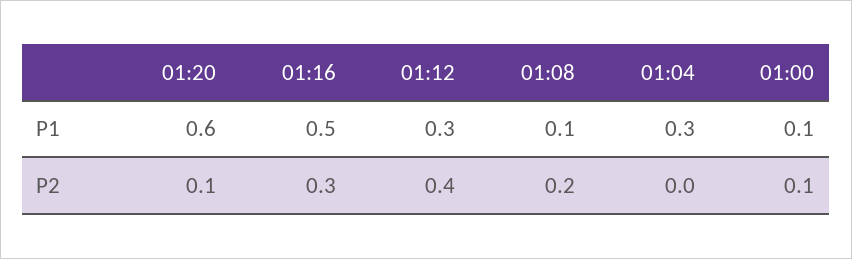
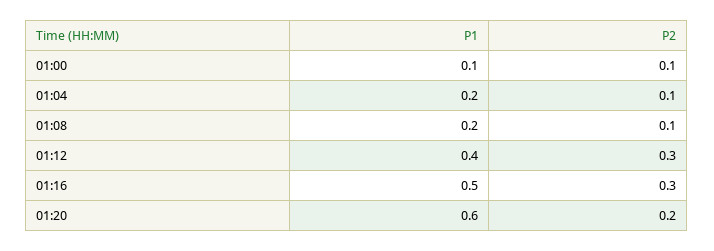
  {
    "01:20": {
      "P1": 0.6,
-     "P2": 0.1
+     "P2": 0.2
    },
    "01:16": {
      "P1": 0.5,
      "P2": 0.3
    },
    "01:12": {
-     "P1": 0.3,
+     "P1": 0.4,
-     "P2": 0.4
+     "P2": 0.3
    },
    "01:08": {
-     "P1": 0.1,
+     "P1": 0.2,
-     "P2": 0.2
+     "P2": 0.1
    },
    "01:04": {
-     "P1": 0.3,
+     "P1": 0.2,
-     "P2": 0
+     "P2": 0.1
    },
    "01:00": {
      "P1": 0.1,
      "P2": 0.1
    }
  }

